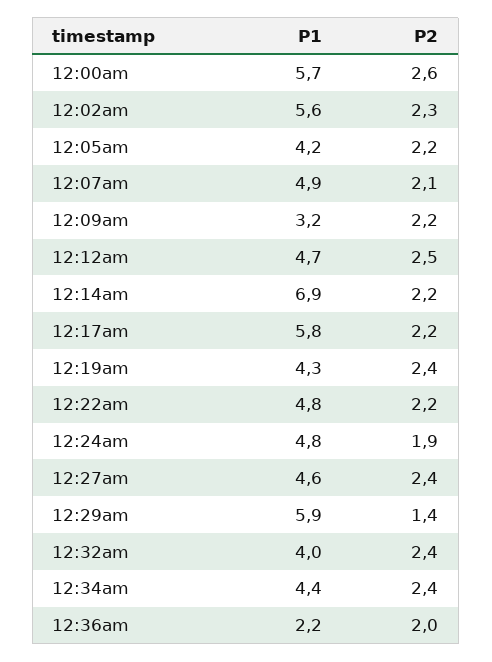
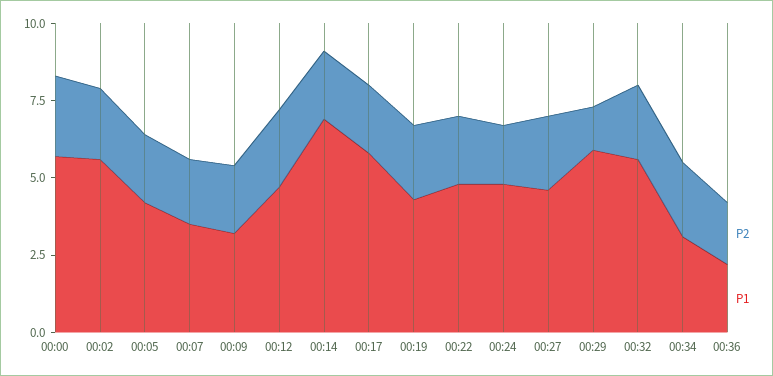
  {
    "P1": {
      "12:00am": 5.7,
      "12:02am": 5.6,
      "12:05am": 4.2,
-     "12:07am": 4.9,
+     "12:07am": 3.5,
      "12:09am": 3.2,
      "12:12am": 4.7,
      "12:14am": 6.9,
      "12:17am": 5.8,
      "12:19am": 4.3,
      "12:22am": 4.8,
      "12:24am": 4.8,
      "12:27am": 4.6,
      "12:29am": 5.9,
-     "12:32am": 4,
+     "12:32am": 5.5,
-     "12:34am": 4.4,
+     "12:34am": 3,
      "12:36am": 2.2
    },
    "P2": {
      "12:00am": 2.6,
      "12:02am": 2.3,
      "12:05am": 2.2,
      "12:07am": 2.1,
      "12:09am": 2.2,
      "12:12am": 2.5,
      "12:14am": 2.2,
      "12:17am": 2.2,
      "12:19am": 2.4,
      "12:22am": 2.2,
      "12:24am": 1.9,
      "12:27am": 2.4,
      "12:29am": 1.4,
      "12:32am": 2.4,
      "12:34am": 2.4,
      "12:36am": 2
    }
  }

